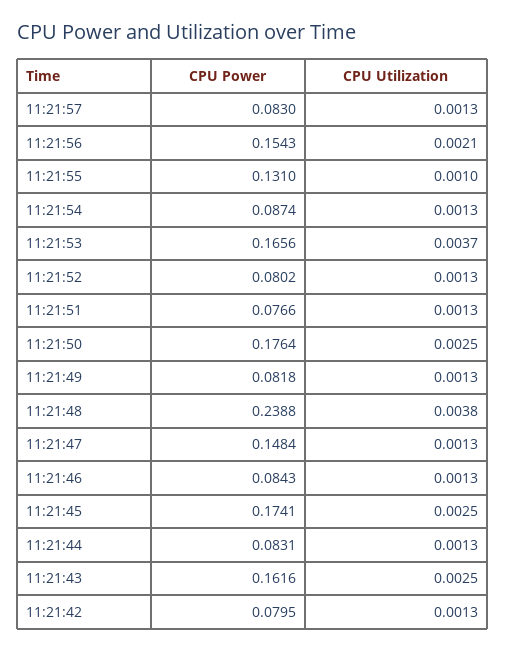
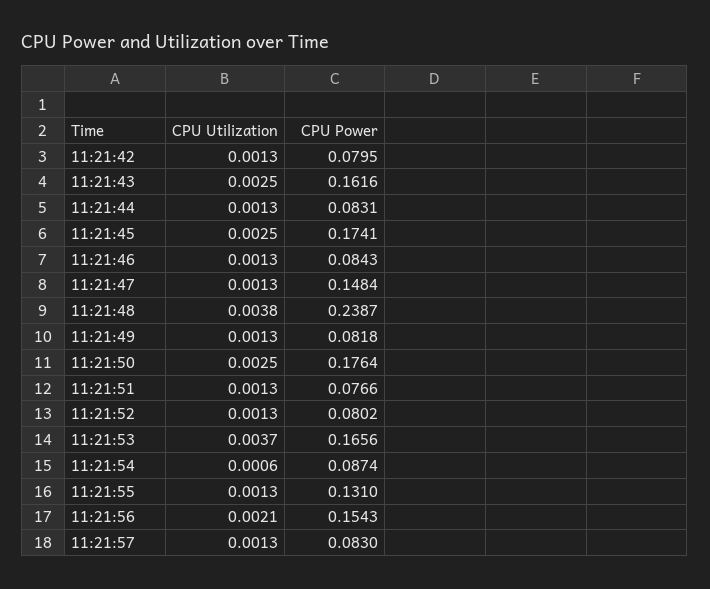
  {
    "CPU Power": {
      "11:21:57": 0.083,
      "11:21:56": 0.1543,
      "11:21:55": 0.131,
      "11:21:54": 0.0874,
      "11:21:53": 0.1656,
      "11:21:52": 0.0802,
      "11:21:51": 0.0766,
      "11:21:50": 0.1764,
      "11:21:49": 0.0818,
-     "11:21:48": 0.2388,
+     "11:21:48": 0.2387,
      "11:21:47": 0.1484,
      "11:21:46": 0.0843,
      "11:21:45": 0.1741,
      "11:21:44": 0.0831,
      "11:21:43": 0.1616,
      "11:21:42": 0.0795
    },
    "CPU Utilization": {
      "11:21:57": 0.0013,
      "11:21:56": 0.0021,
-     "11:21:55": 0.001,
+     "11:21:55": 0.0013,
-     "11:21:54": 0.0013,
+     "11:21:54": 0.0006,
      "11:21:53": 0.0037,
      "11:21:52": 0.0013,
      "11:21:51": 0.0013,
      "11:21:50": 0.0025,
      "11:21:49": 0.0013,
      "11:21:48": 0.0038,
      "11:21:47": 0.0013,
      "11:21:46": 0.0013,
      "11:21:45": 0.0025,
      "11:21:44": 0.0013,
      "11:21:43": 0.0025,
      "11:21:42": 0.0013
    }
  }

